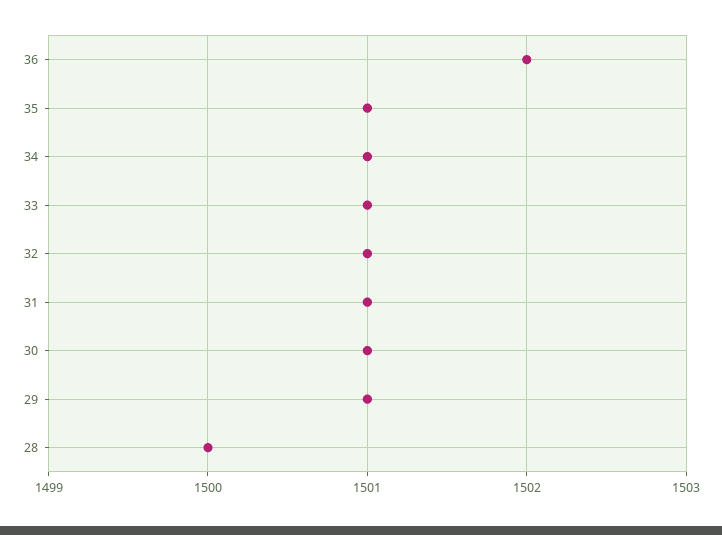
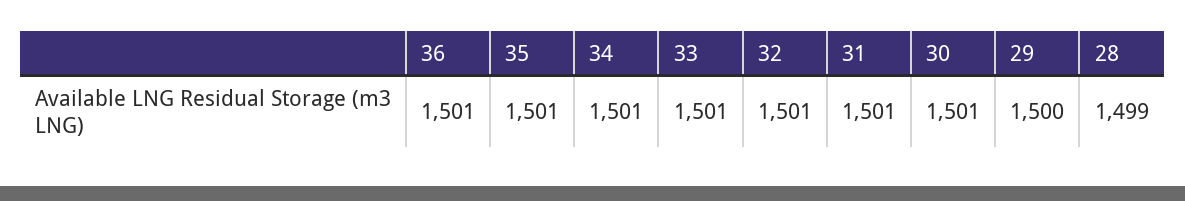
  {
-   "36": 1502,
+   "36": 1501,
    "35": 1501,
    "34": 1501,
    "33": 1501,
    "32": 1501,
    "31": 1501,
    "30": 1501,
-   "29": 1501,
+   "29": 1500,
-   "28": 1500
+   "28": 1499
  }

